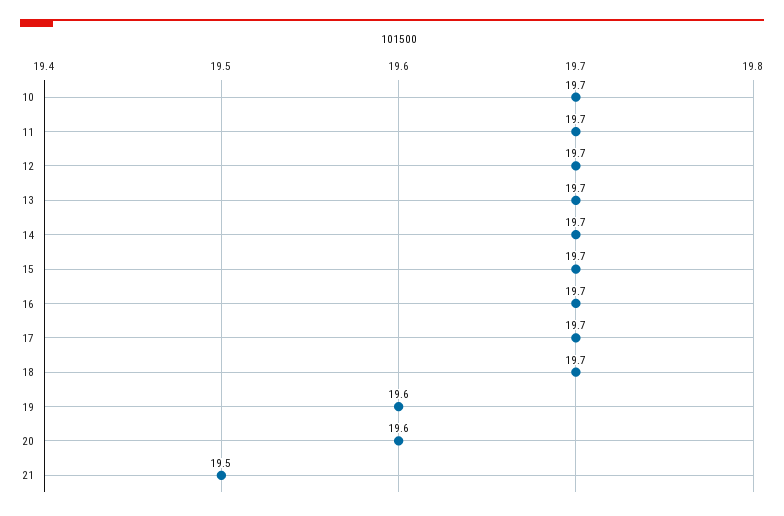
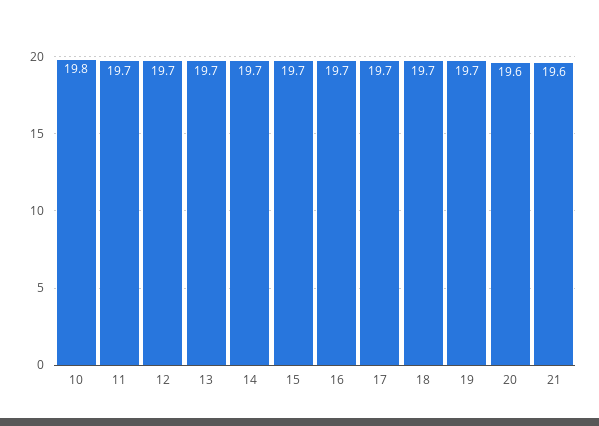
  {
-   "10": 19.7,
+   "10": 19.8,
    "11": 19.7,
    "12": 19.7,
    "13": 19.7,
    "14": 19.7,
    "15": 19.7,
    "16": 19.7,
    "17": 19.7,
    "18": 19.7,
-   "19": 19.6,
+   "19": 19.7,
    "20": 19.6,
-   "21": 19.5
+   "21": 19.6
  }

